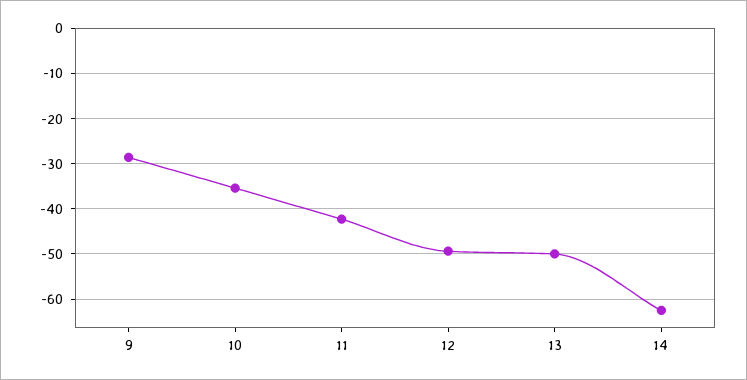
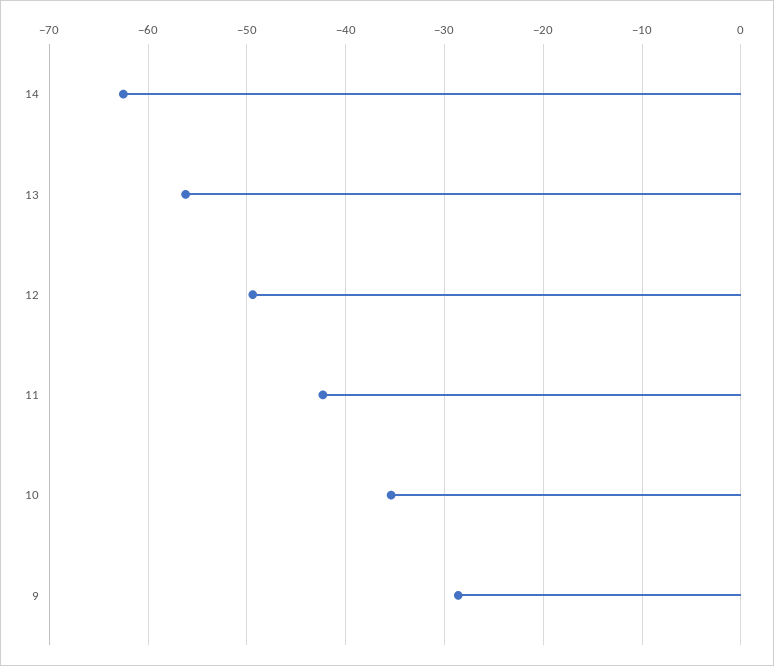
  {
    "9": -29,
    "10": -35,
    "11": -42,
    "12": -49,
-   "13": -50,
+   "13": -56,
    "14": -63
  }

